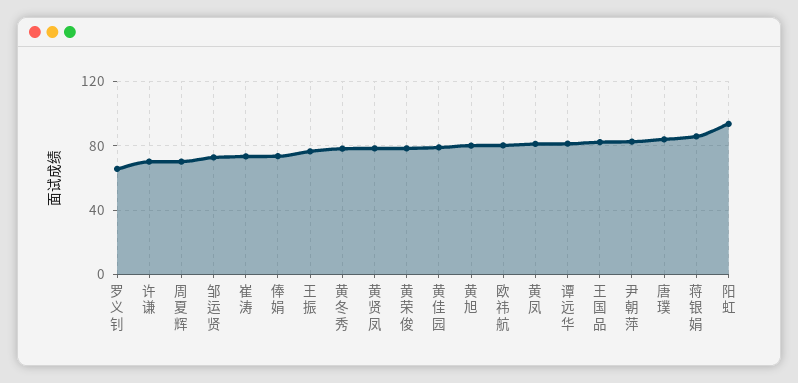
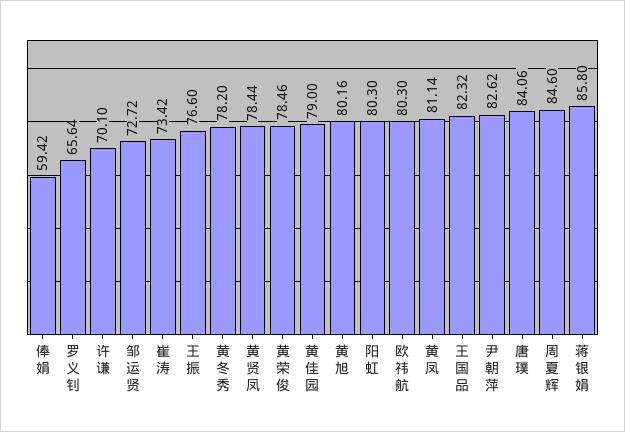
  {
    "罗义钊": 65.64,
    "许谦": 70.1,
-   "周夏辉": 70,
+   "周夏辉": 84.6,
    "邹运贤": 72.72,
    "崔涛": 73.42,
-   "俸娟": 75,
+   "俸娟": 59.42,
    "王振": 76.6,
    "黄冬秀": 78.2,
    "黄贤凤": 78.44,
    "黄荣俊": 78.46,
    "黄佳园": 79,
    "黄旭": 80.16,
    "欧祎航": 80.3,
    "黄凤": 81.14,
-   "谭远华": 80,
    "王国品": 82.32,
    "尹朝萍": 82.62,
    "唐璞": 84.06,
    "蒋银娟": 85.8,
-   "阳虹": 95
+   "阳虹": 80.3
  }

